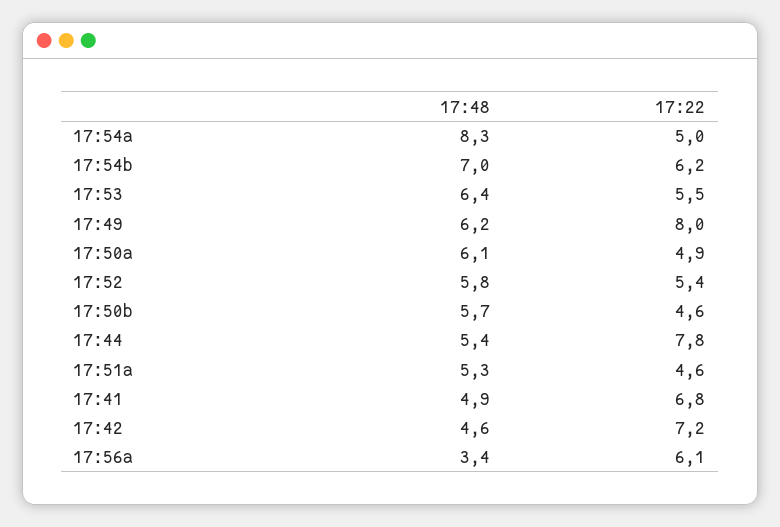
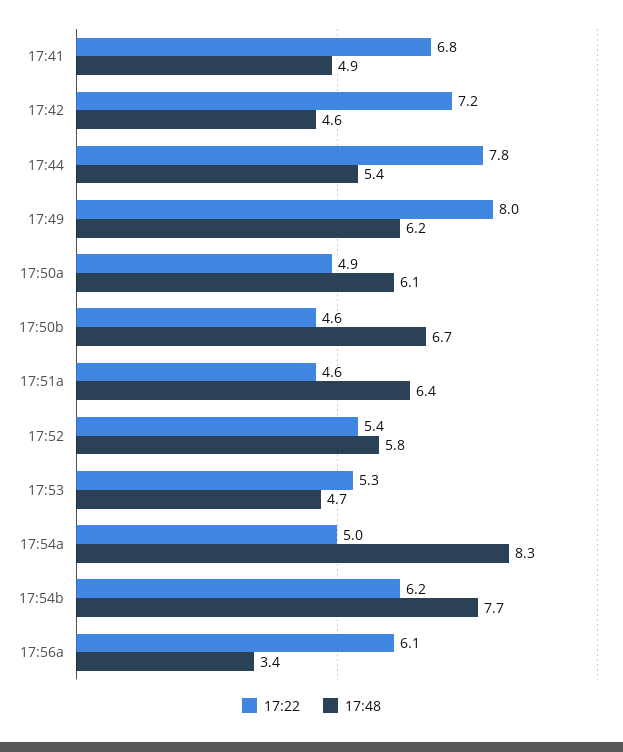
  {
    "17:48": {
      "17:54a": 8.3,
-     "17:54b": 7,
+     "17:54b": 7.7,
-     "17:53": 6.4,
+     "17:53": 4.7,
      "17:49": 6.2,
      "17:50a": 6.1,
      "17:52": 5.8,
-     "17:50b": 5.7,
+     "17:50b": 6.7,
      "17:44": 5.4,
-     "17:51a": 5.3,
+     "17:51a": 6.4,
      "17:41": 4.9,
      "17:42": 4.6,
      "17:56a": 3.4
    },
    "17:22": {
      "17:54a": 5,
      "17:54b": 6.2,
-     "17:53": 5.5,
+     "17:53": 5.3,
      "17:49": 8,
      "17:50a": 4.9,
      "17:52": 5.4,
      "17:50b": 4.6,
      "17:44": 7.8,
      "17:51a": 4.6,
      "17:41": 6.8,
      "17:42": 7.2,
      "17:56a": 6.1
    }
  }

